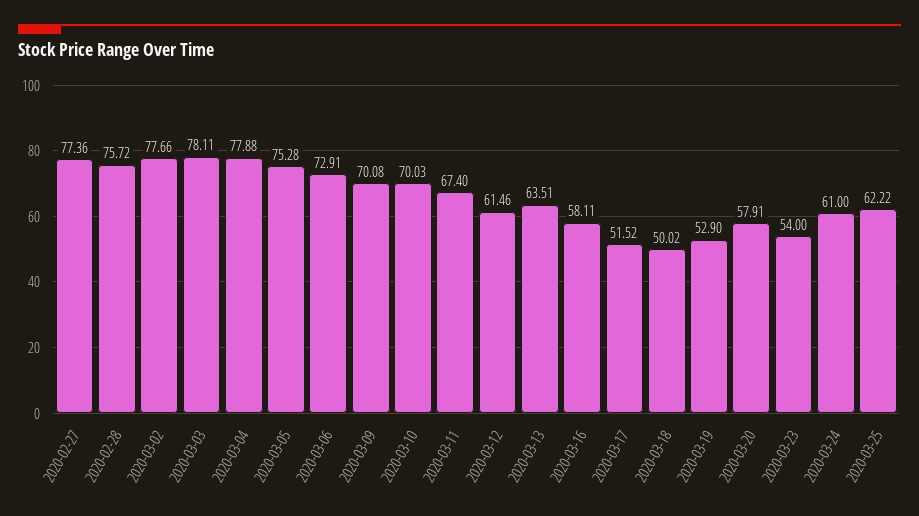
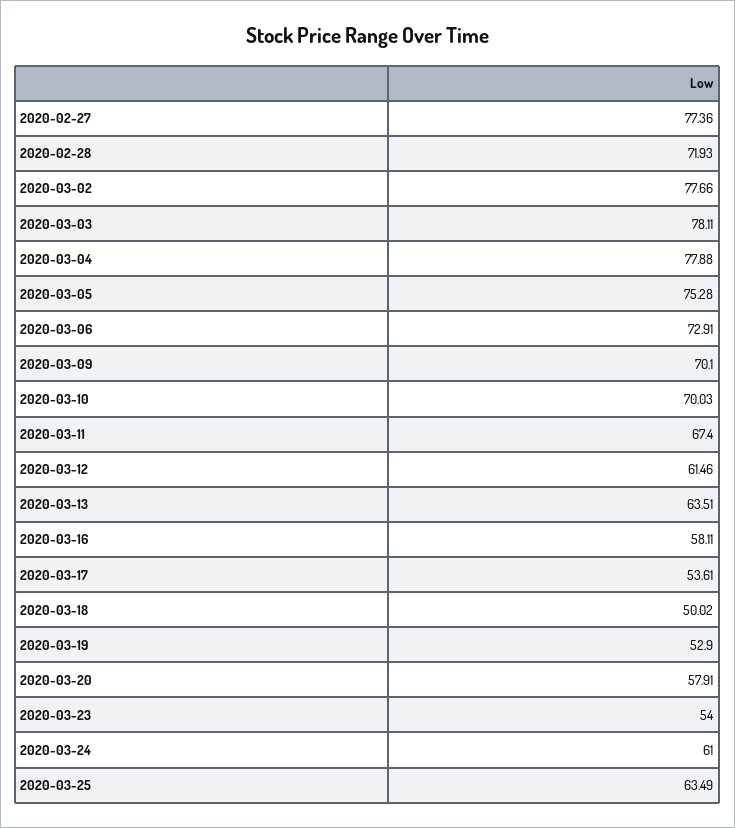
  {
    "2020-02-27": 77.36,
-   "2020-02-28": 75.72,
+   "2020-02-28": 71.93,
    "2020-03-02": 77.66,
    "2020-03-03": 78.11,
    "2020-03-04": 77.88,
    "2020-03-05": 75.28,
    "2020-03-06": 72.91,
-   "2020-03-09": 70.08,
+   "2020-03-09": 70.1,
    "2020-03-10": 70.03,
    "2020-03-11": 67.4,
    "2020-03-12": 61.46,
    "2020-03-13": 63.51,
    "2020-03-16": 58.11,
-   "2020-03-17": 51.52,
+   "2020-03-17": 53.61,
    "2020-03-18": 50.02,
    "2020-03-19": 52.9,
    "2020-03-20": 57.91,
    "2020-03-23": 54,
    "2020-03-24": 61,
-   "2020-03-25": 62.22
+   "2020-03-25": 63.49
  }

